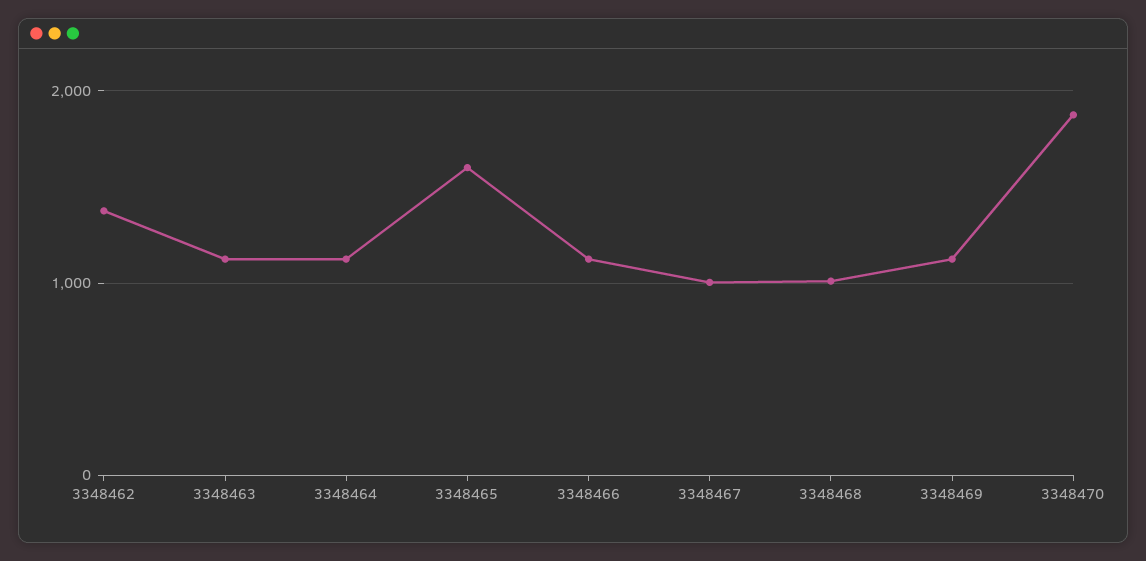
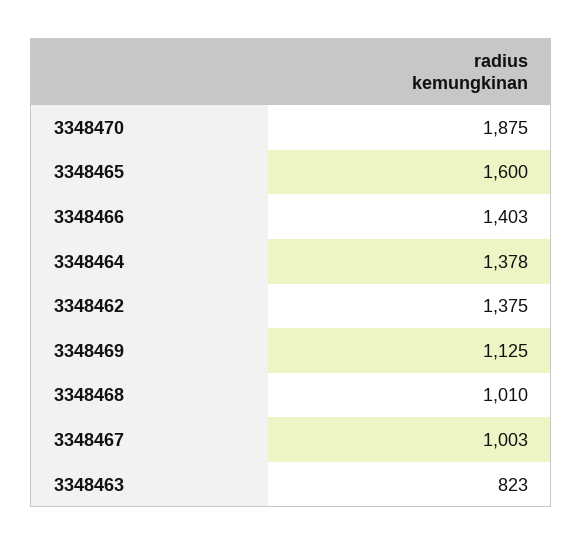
  {
    "3348462": 1375,
-   "3348463": 1100,
+   "3348463": 823,
-   "3348464": 1100,
+   "3348464": 1378,
    "3348465": 1600,
-   "3348466": 1100,
+   "3348466": 1403,
    "3348467": 1003,
    "3348468": 1010,
    "3348469": 1125,
    "3348470": 1875
  }

